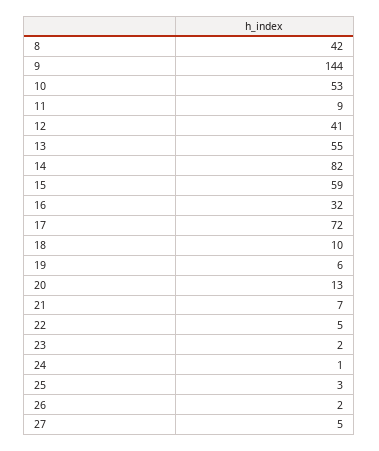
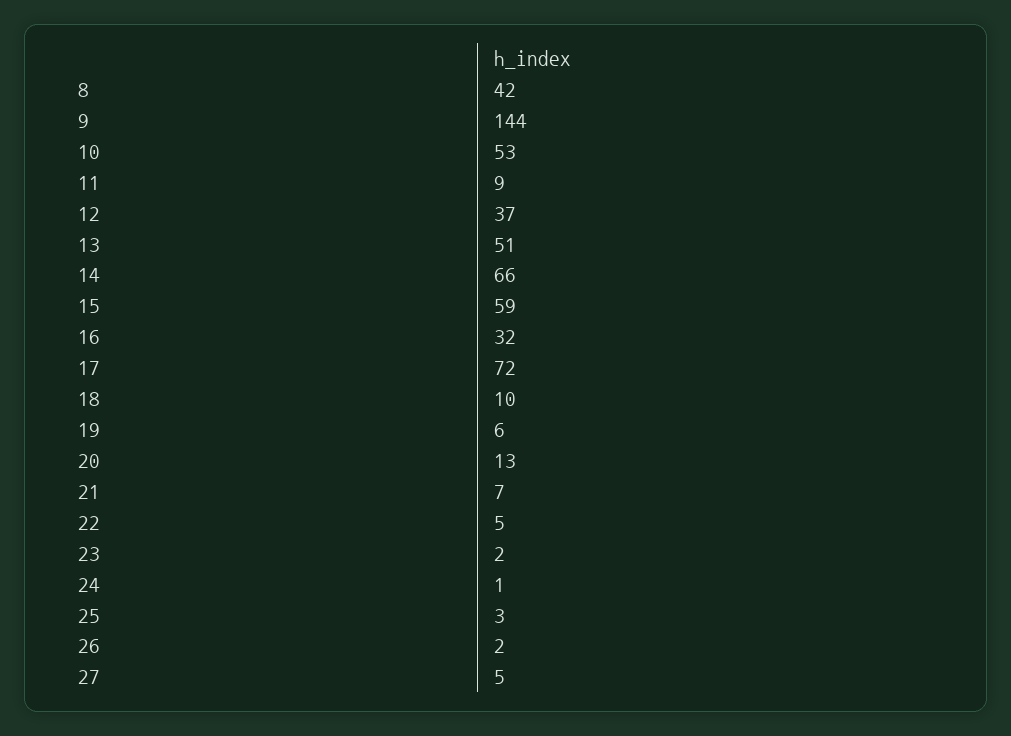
  {
    "8": 42,
    "9": 144,
    "10": 53,
    "11": 9,
-   "12": 41,
+   "12": 37,
-   "13": 55,
+   "13": 51,
-   "14": 82,
+   "14": 66,
    "15": 59,
    "16": 32,
    "17": 72,
    "18": 10,
    "19": 6,
    "20": 13,
    "21": 7,
    "22": 5,
    "23": 2,
    "24": 1,
    "25": 3,
    "26": 2,
    "27": 5
  }

